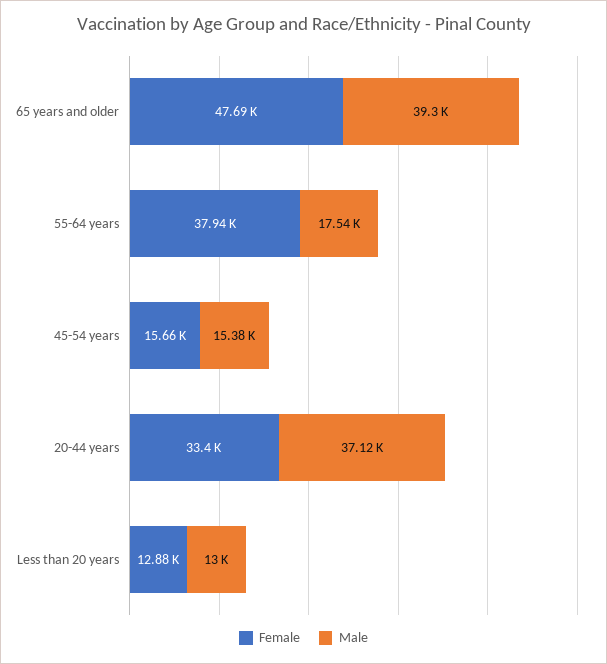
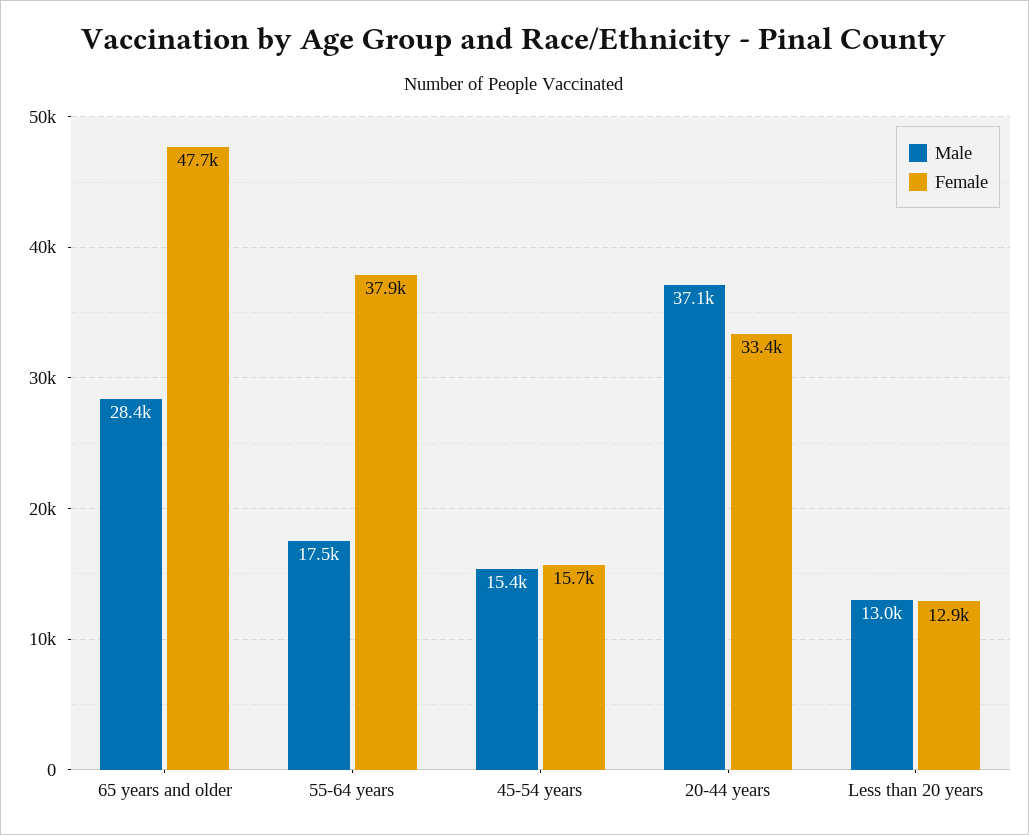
  {
    "Female": {
      "65 years and older": 47690,
      "55-64 years": 37940,
      "45-54 years": 15660,
      "20-44 years": 33400,
      "Less than 20 years": 12880
    },
    "Male": {
-     "65 years and older": 39300,
+     "65 years and older": 28400,
      "55-64 years": 17540,
      "45-54 years": 15380,
      "20-44 years": 37120,
      "Less than 20 years": 13000
    }
  }

